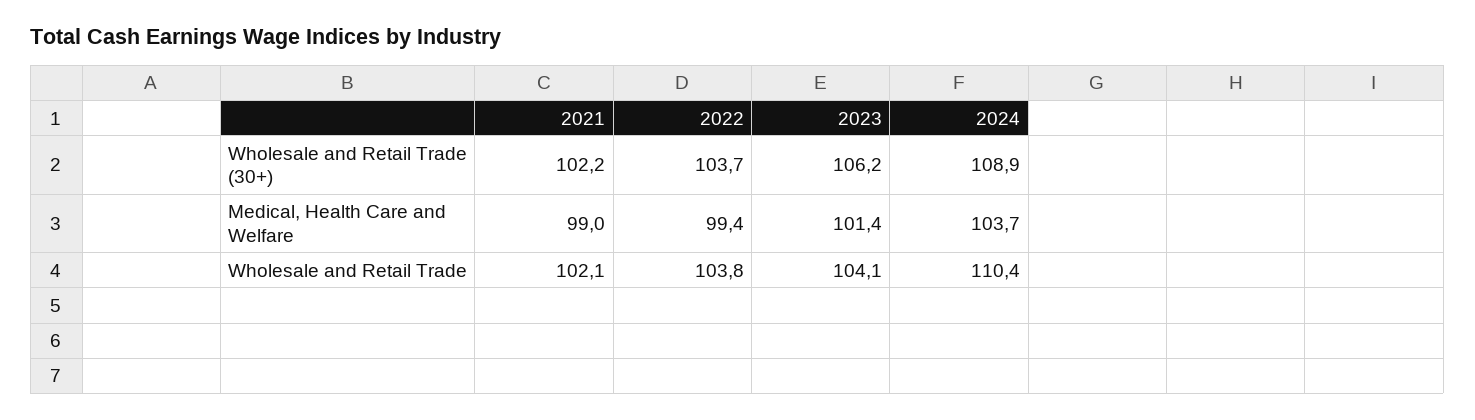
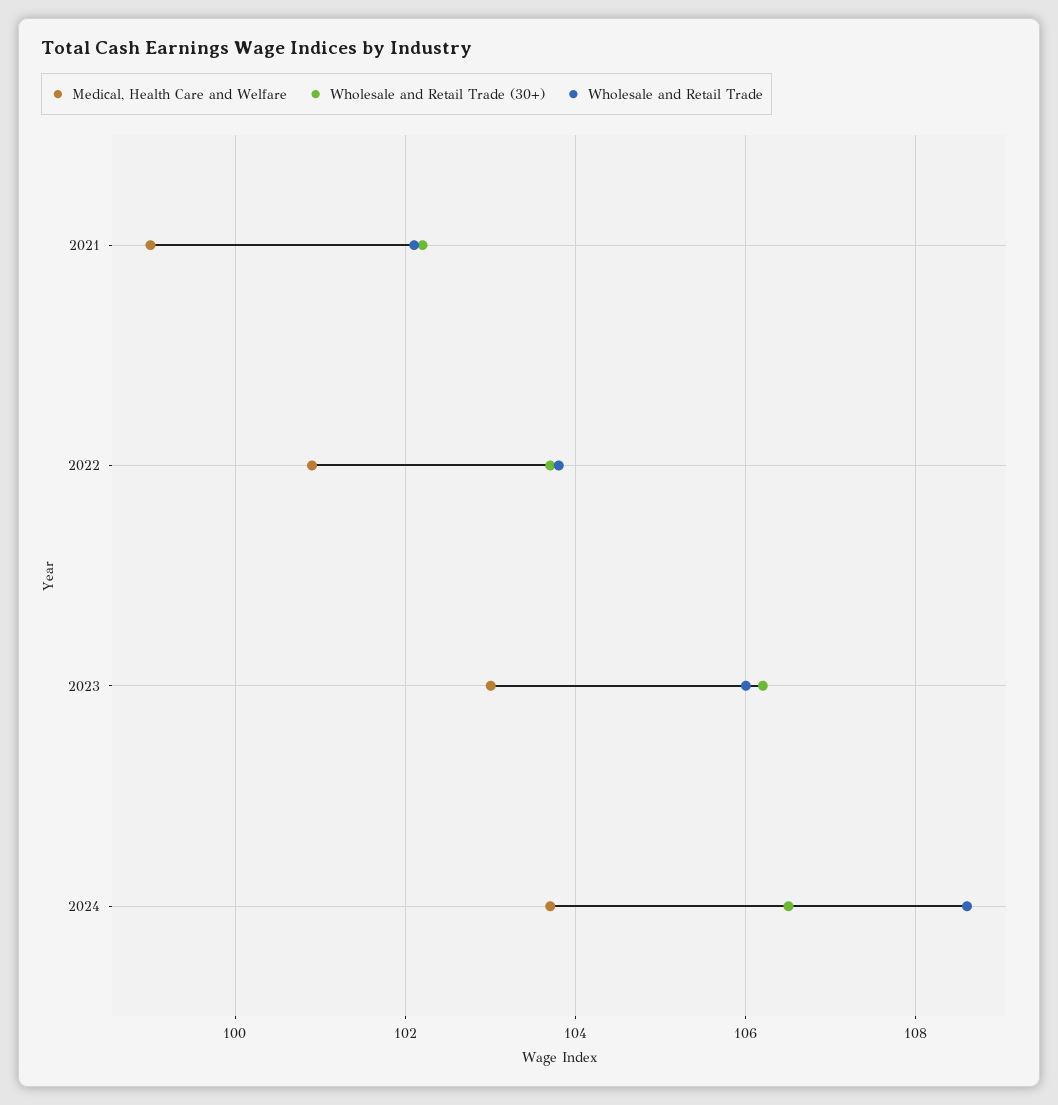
  {
    "Wholesale and Retail Trade (30+)": {
      "2021": 102.2,
      "2022": 103.7,
      "2023": 106.2,
-     "2024": 108.9
+     "2024": 106.5
    },
    "Medical, Health Care and Welfare": {
      "2021": 99,
-     "2022": 99.4,
+     "2022": 101,
-     "2023": 101.4,
+     "2023": 103,
      "2024": 103.7
    },
    "Wholesale and Retail Trade": {
      "2021": 102.1,
      "2022": 103.8,
-     "2023": 104.1,
+     "2023": 106,
-     "2024": 110.4
+     "2024": 108.5
    }
  }

